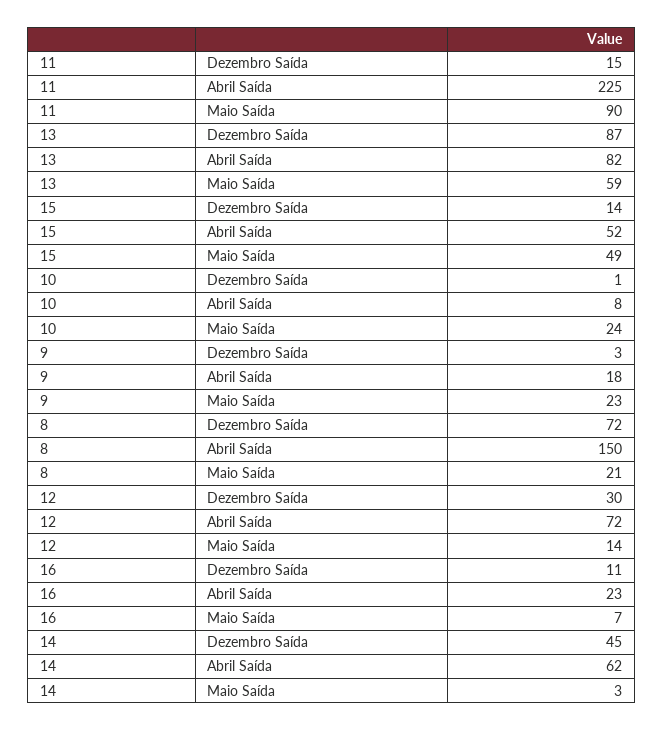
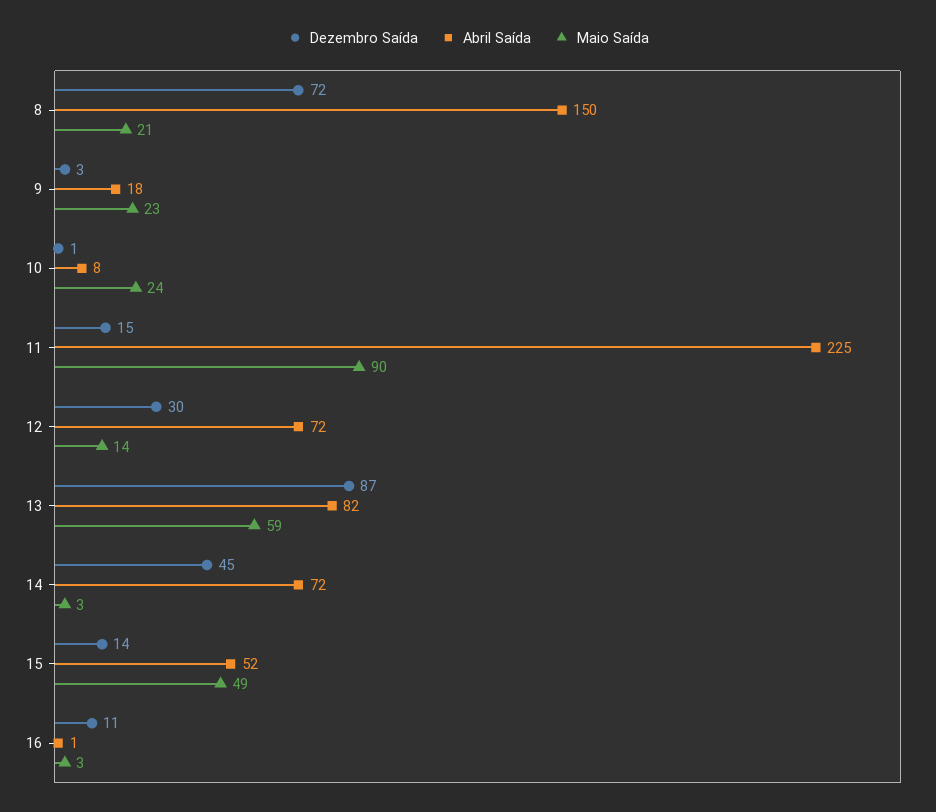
  {
    "Dezembro Saída": {
      "11": 15,
      "13": 87,
      "15": 14,
      "10": 1,
      "9": 3,
      "8": 72,
      "12": 30,
      "16": 11,
      "14": 45
    },
    "Abril Saída": {
      "11": 225,
      "13": 82,
      "15": 52,
      "10": 8,
      "9": 18,
      "8": 150,
      "12": 72,
-     "16": 23,
+     "16": 1,
-     "14": 62
+     "14": 72
    },
    "Maio Saída": {
      "11": 90,
      "13": 59,
      "15": 49,
      "10": 24,
      "9": 23,
      "8": 21,
      "12": 14,
-     "16": 7,
+     "16": 3,
      "14": 3
    }
  }

